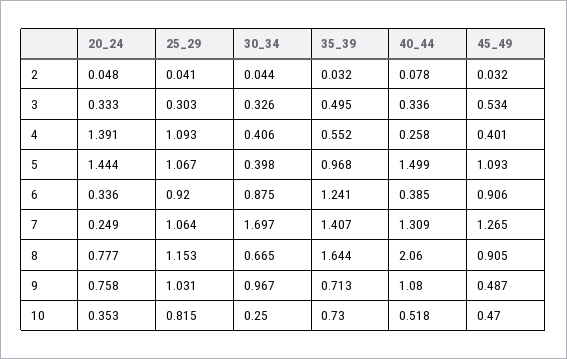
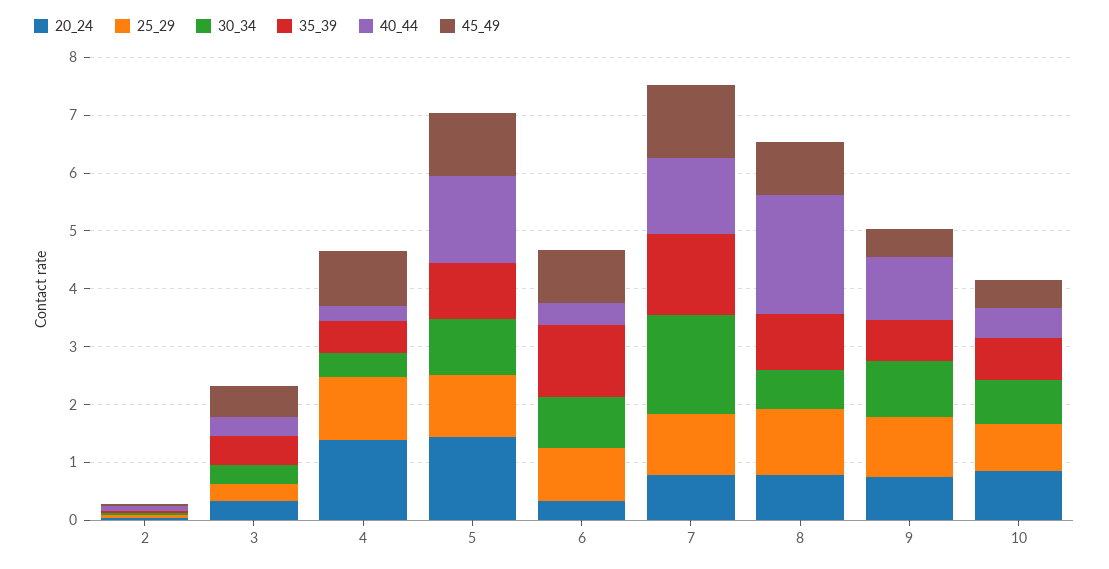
  {
    "20_24": {
      "2": 0.048,
      "3": 0.333,
      "4": 1.391,
      "5": 1.444,
      "6": 0.336,
-     "7": 0.249,
+     "7": 0.8,
      "8": 0.777,
      "9": 0.758,
-     "10": 0.353
+     "10": 0.8
    },
    "25_29": {
      "2": 0.041,
      "3": 0.303,
      "4": 1.093,
      "5": 1.067,
      "6": 0.92,
      "7": 1.064,
      "8": 1.153,
      "9": 1.031,
      "10": 0.815
    },
    "30_34": {
      "2": 0.044,
      "3": 0.326,
      "4": 0.406,
-     "5": 0.398,
+     "5": 1,
      "6": 0.875,
      "7": 1.697,
      "8": 0.665,
      "9": 0.967,
-     "10": 0.25
+     "10": 0.8
    },
    "35_39": {
      "2": 0.032,
      "3": 0.495,
      "4": 0.552,
      "5": 0.968,
      "6": 1.241,
      "7": 1.407,
-     "8": 1.644,
+     "8": 1,
      "9": 0.713,
      "10": 0.73
    },
    "40_44": {
      "2": 0.078,
      "3": 0.336,
      "4": 0.258,
      "5": 1.499,
      "6": 0.385,
      "7": 1.309,
      "8": 2.06,
      "9": 1.08,
      "10": 0.518
    },
    "45_49": {
      "2": 0.032,
      "3": 0.534,
-     "4": 0.401,
+     "4": 1,
      "5": 1.093,
      "6": 0.906,
      "7": 1.265,
      "8": 0.905,
      "9": 0.487,
      "10": 0.47
    }
  }

